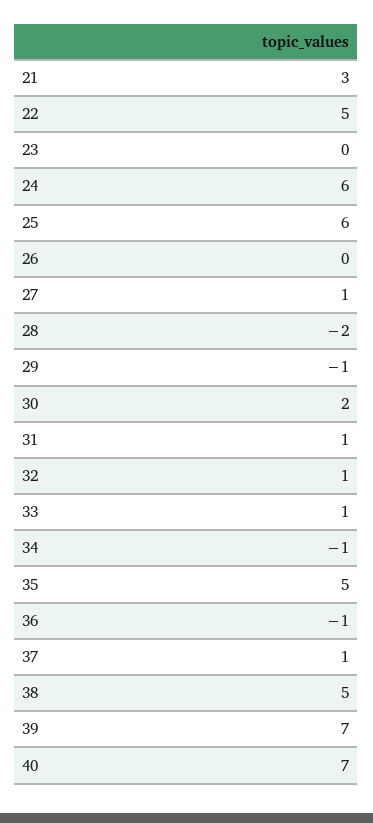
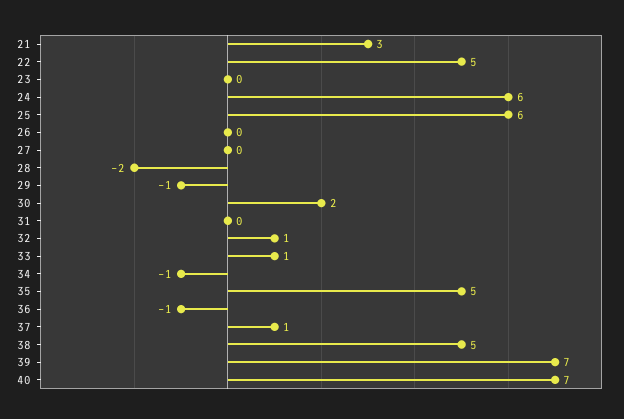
  {
    "21": 3,
    "22": 5,
    "23": 0,
    "24": 6,
    "25": 6,
    "26": 0,
-   "27": 1,
+   "27": 0,
    "28": -2,
    "29": -1,
    "30": 2,
-   "31": 1,
+   "31": 0,
    "32": 1,
    "33": 1,
    "34": -1,
    "35": 5,
    "36": -1,
    "37": 1,
    "38": 5,
    "39": 7,
    "40": 7
  }

